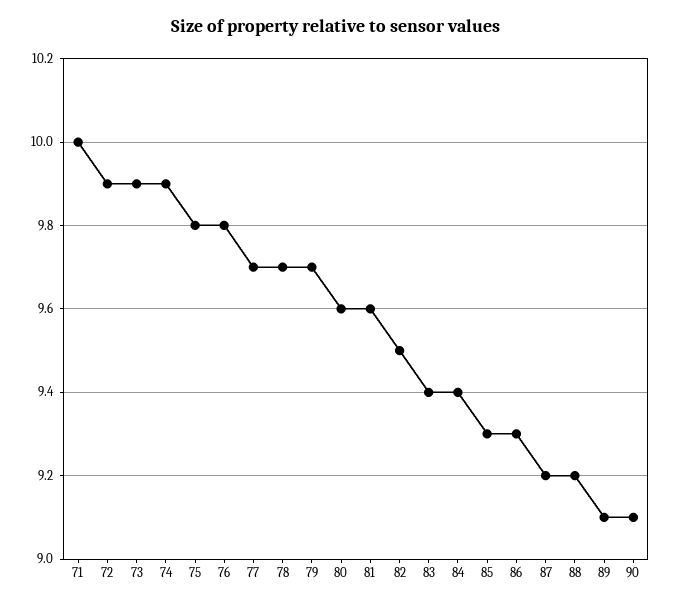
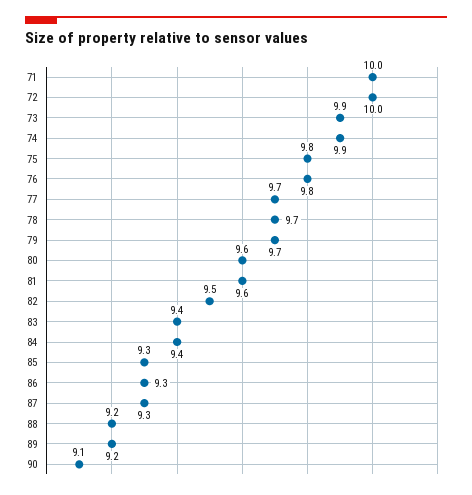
  {
    "71": 10,
-   "72": 9.9,
+   "72": 10,
    "73": 9.9,
    "74": 9.9,
    "75": 9.8,
    "76": 9.8,
    "77": 9.7,
    "78": 9.7,
    "79": 9.7,
    "80": 9.6,
    "81": 9.6,
    "82": 9.5,
    "83": 9.4,
    "84": 9.4,
    "85": 9.3,
    "86": 9.3,
-   "87": 9.2,
+   "87": 9.3,
    "88": 9.2,
-   "89": 9.1,
+   "89": 9.2,
    "90": 9.1
  }

